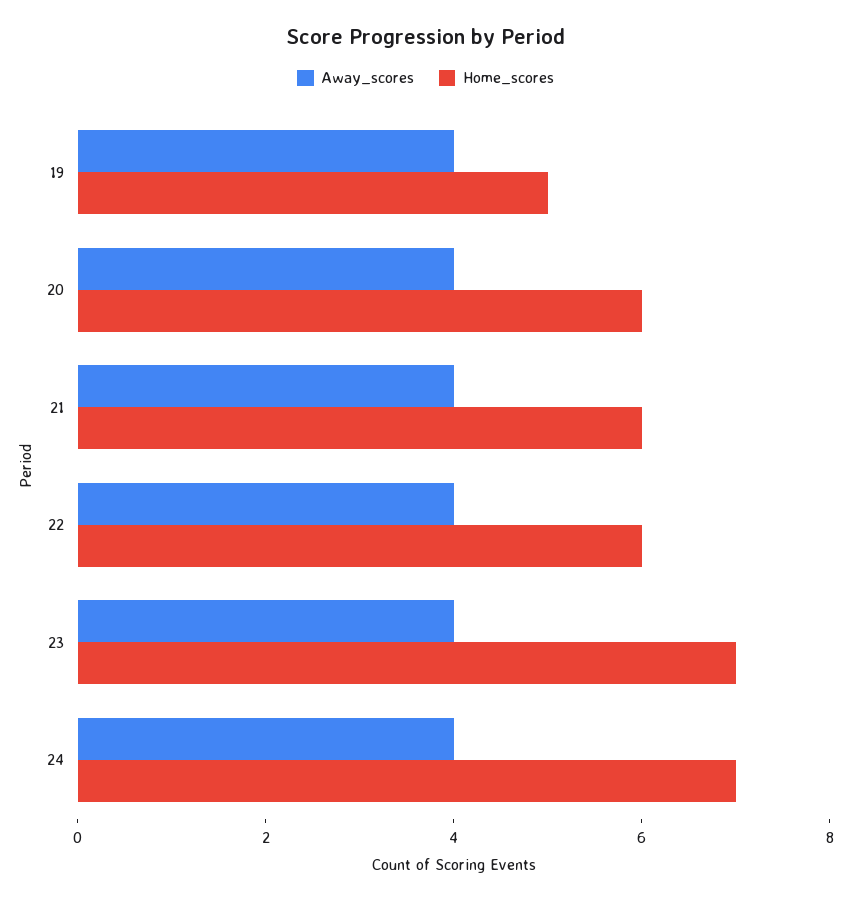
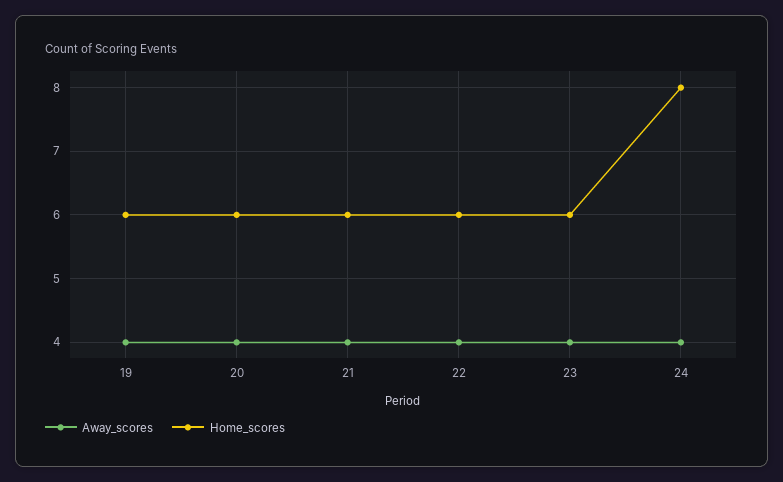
  {
    "Away_scores": {
      "19": 4,
      "20": 4,
      "21": 4,
      "22": 4,
      "23": 4,
      "24": 4
    },
    "Home_scores": {
-     "19": 5,
+     "19": 6,
      "20": 6,
      "21": 6,
      "22": 6,
-     "23": 7,
+     "23": 6,
-     "24": 7
+     "24": 8
    }
  }

